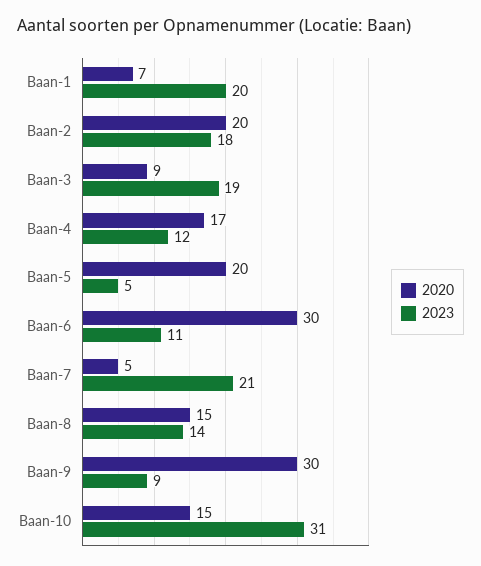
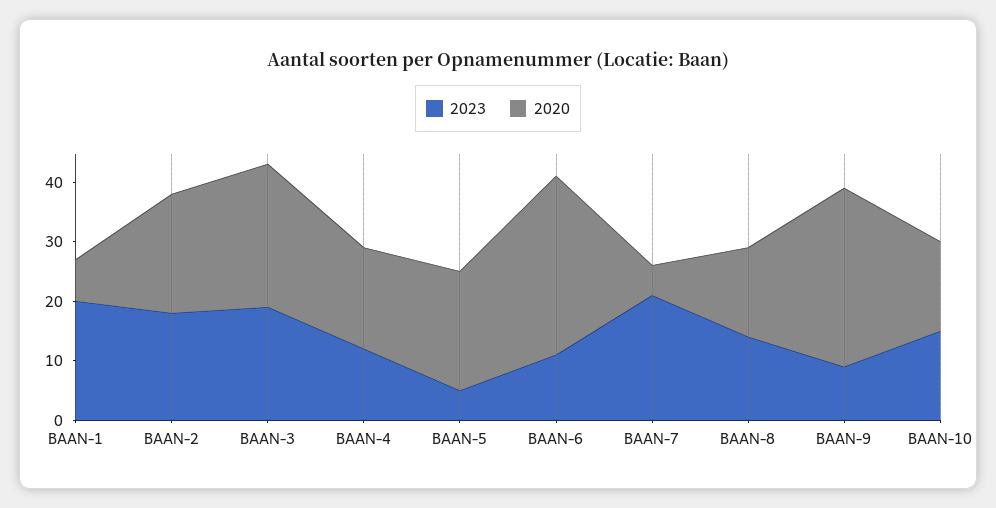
  {
    "2020": {
      "Baan-1": 7,
      "Baan-2": 20,
-     "Baan-3": 9,
+     "Baan-3": 25,
      "Baan-4": 17,
      "Baan-5": 20,
      "Baan-6": 30,
      "Baan-7": 5,
      "Baan-8": 15,
      "Baan-9": 30,
      "Baan-10": 15
    },
    "2023": {
      "Baan-1": 20,
      "Baan-2": 18,
      "Baan-3": 19,
      "Baan-4": 12,
      "Baan-5": 5,
      "Baan-6": 11,
      "Baan-7": 21,
      "Baan-8": 14,
      "Baan-9": 9,
-     "Baan-10": 31
+     "Baan-10": 15
    }
  }

